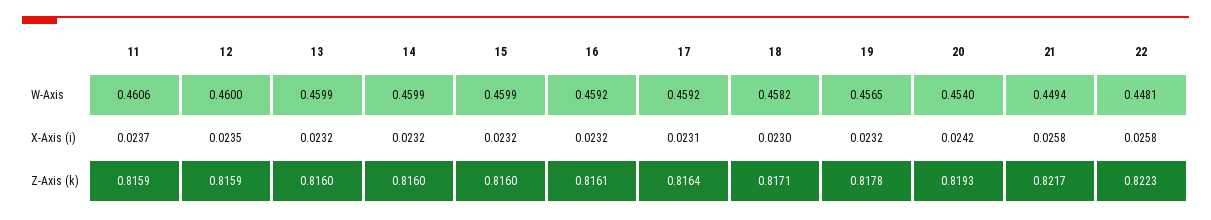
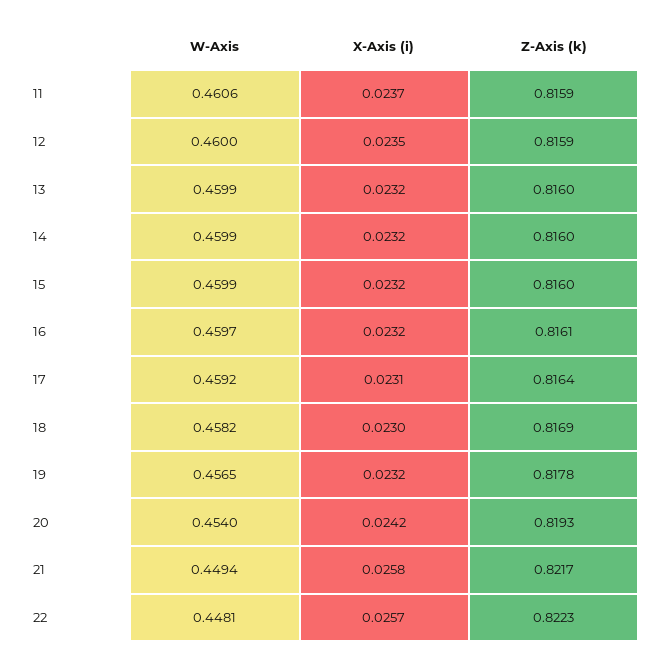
  {
    "11": {
      "W-Axis": 0.4606,
      "X-Axis (i)": 0.0237,
      "Z-Axis (k)": 0.8159
    },
    "12": {
      "W-Axis": 0.46,
      "X-Axis (i)": 0.0235,
      "Z-Axis (k)": 0.8159
    },
    "13": {
      "W-Axis": 0.4599,
      "X-Axis (i)": 0.0232,
      "Z-Axis (k)": 0.816
    },
    "14": {
      "W-Axis": 0.4599,
      "X-Axis (i)": 0.0232,
      "Z-Axis (k)": 0.816
    },
    "15": {
      "W-Axis": 0.4599,
      "X-Axis (i)": 0.0232,
      "Z-Axis (k)": 0.816
    },
    "16": {
-     "W-Axis": 0.4592,
+     "W-Axis": 0.4597,
      "X-Axis (i)": 0.0232,
      "Z-Axis (k)": 0.8161
    },
    "17": {
      "W-Axis": 0.4592,
      "X-Axis (i)": 0.0231,
      "Z-Axis (k)": 0.8164
    },
    "18": {
      "W-Axis": 0.4582,
      "X-Axis (i)": 0.023,
-     "Z-Axis (k)": 0.8171
+     "Z-Axis (k)": 0.8169
    },
    "19": {
      "W-Axis": 0.4565,
      "X-Axis (i)": 0.0232,
      "Z-Axis (k)": 0.8178
    },
    "20": {
      "W-Axis": 0.454,
      "X-Axis (i)": 0.0242,
      "Z-Axis (k)": 0.8193
    },
    "21": {
      "W-Axis": 0.4494,
      "X-Axis (i)": 0.0258,
      "Z-Axis (k)": 0.8217
    },
    "22": {
      "W-Axis": 0.4481,
-     "X-Axis (i)": 0.0258,
+     "X-Axis (i)": 0.0257,
      "Z-Axis (k)": 0.8223
    }
  }

